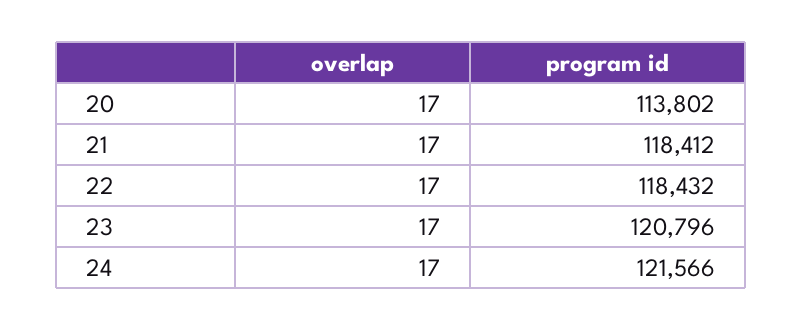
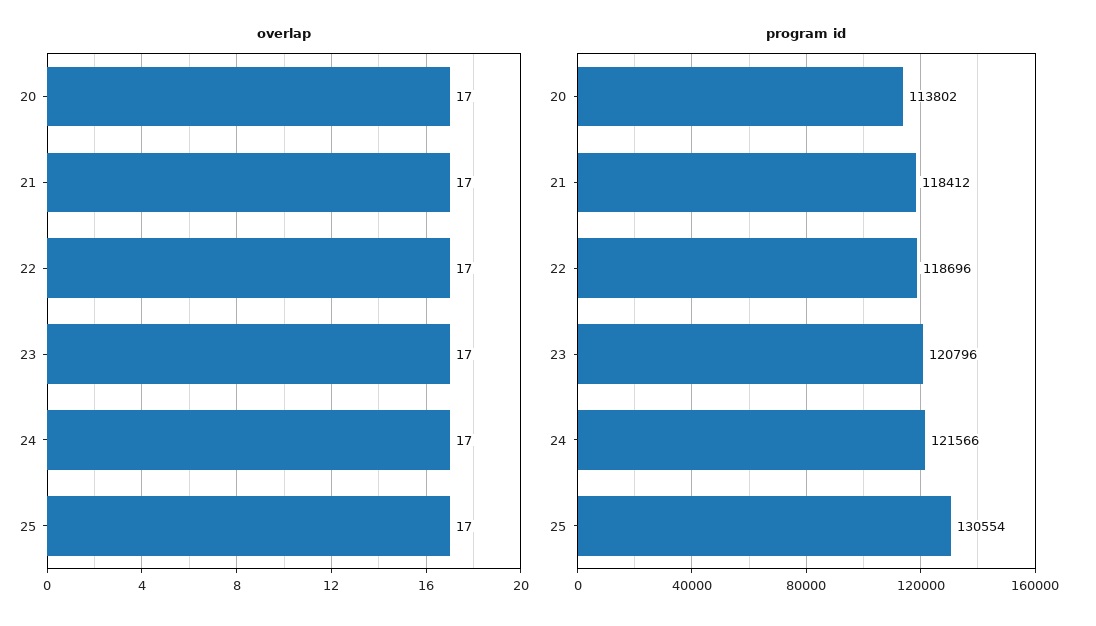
  {
    "overlap": {
      "20": 17,
      "21": 17,
      "22": 17,
      "23": 17,
-     "24": 17
+     "24": 17,
+     "25": 17
    },
    "program id": {
      "20": 113802,
      "21": 118412,
-     "22": 118432,
+     "22": 118696,
      "23": 120796,
-     "24": 121566
+     "24": 121566,
+     "25": 130554
    }
  }

